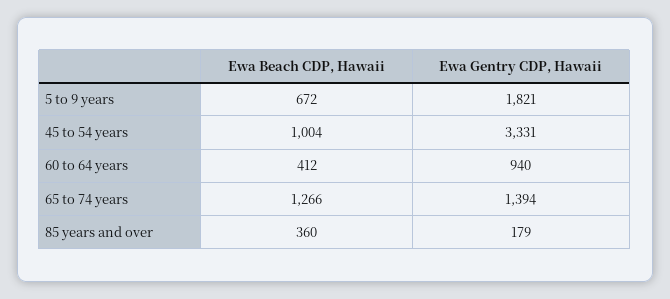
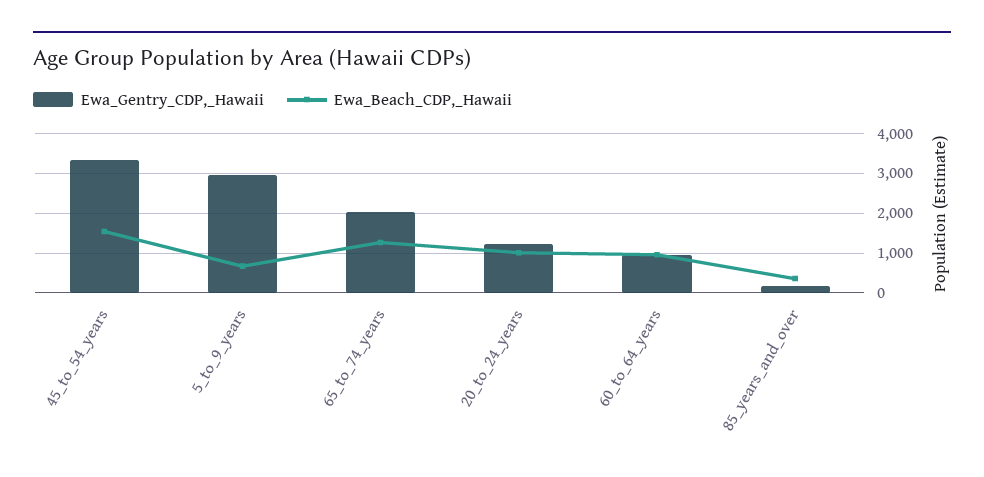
  {
    "Ewa Beach CDP, Hawaii": {
      "5 to 9 years": 672,
-     "45 to 54 years": 1004,
+     "45 to 54 years": 1600,
-     "60 to 64 years": 412,
+     "60 to 64 years": 1000,
      "65 to 74 years": 1266,
-     "85 years and over": 360
+     "85 years and over": 360,
+     "20_to_24_years": 1000
    },
    "Ewa Gentry CDP, Hawaii": {
-     "5 to 9 years": 1821,
+     "5 to 9 years": 3000,
      "45 to 54 years": 3331,
      "60 to 64 years": 940,
-     "65 to 74 years": 1394,
+     "65 to 74 years": 2000,
-     "85 years and over": 179
+     "85 years and over": 179,
+     "20_to_24_years": 1200
    }
  }

